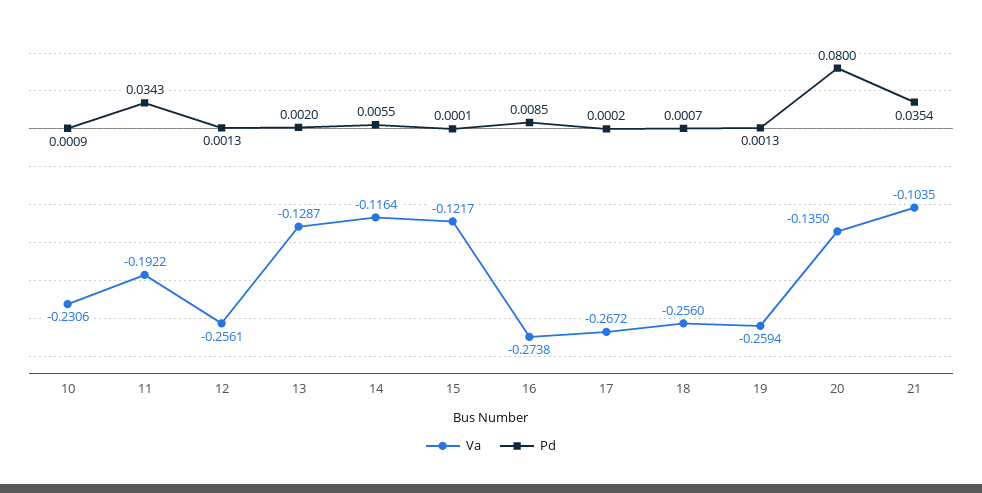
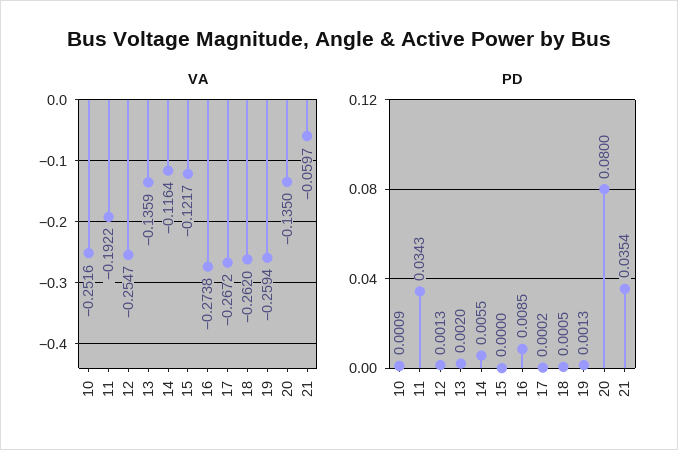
  {
    "Va": {
-     "10": -0.2306,
+     "10": -0.2516,
      "11": -0.1922,
-     "12": -0.2561,
+     "12": -0.2547,
-     "13": -0.1287,
+     "13": -0.1359,
      "14": -0.1164,
      "15": -0.1217,
      "16": -0.2738,
      "17": -0.2672,
-     "18": -0.256,
+     "18": -0.262,
      "19": -0.2594,
      "20": -0.135,
-     "21": -0.1035
+     "21": -0.0597
    },
    "Pd": {
      "10": 0.0009,
      "11": 0.0343,
      "12": 0.0013,
      "13": 0.002,
      "14": 0.0055,
-     "15": 0.0001,
+     "15": 0,
      "16": 0.0085,
      "17": 0.0002,
-     "18": 0.0007,
+     "18": 0.0005,
      "19": 0.0013,
      "20": 0.08,
      "21": 0.0354
    }
  }

